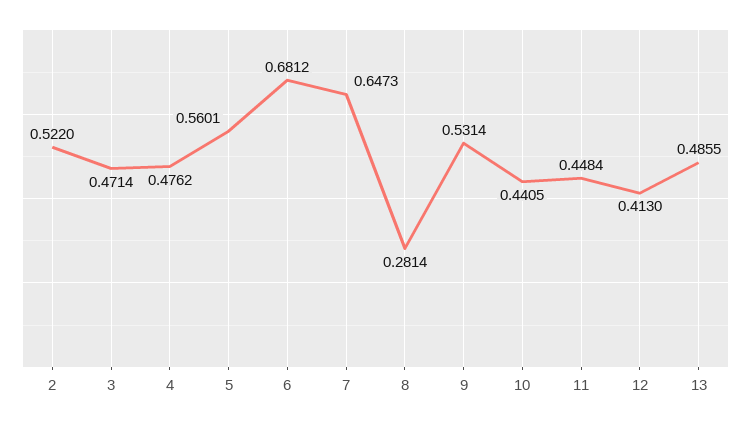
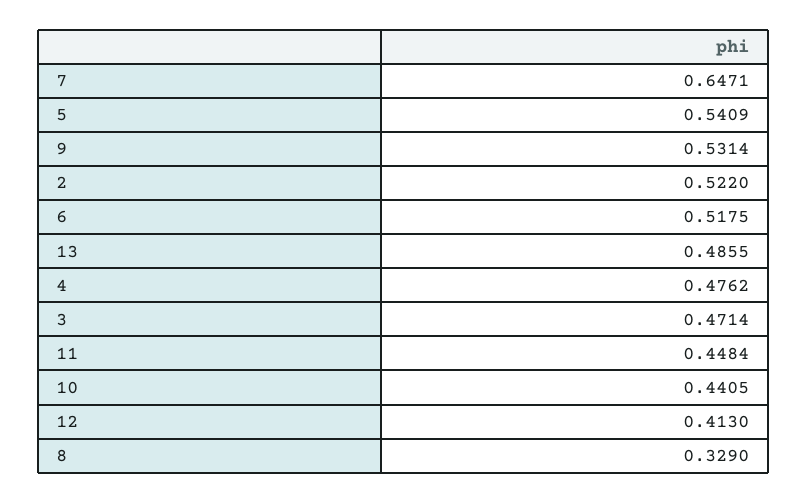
  {
    "2": 0.522,
    "3": 0.4714,
    "4": 0.4762,
-   "5": 0.5601,
+   "5": 0.5409,
-   "6": 0.6812,
+   "6": 0.5175,
-   "7": 0.6473,
+   "7": 0.6471,
-   "8": 0.2814,
+   "8": 0.329,
    "9": 0.5314,
    "10": 0.4405,
    "11": 0.4484,
    "12": 0.413,
    "13": 0.4855
  }

